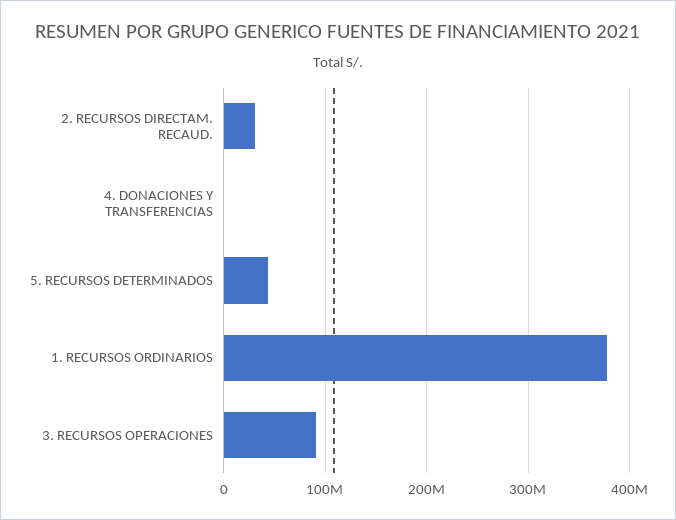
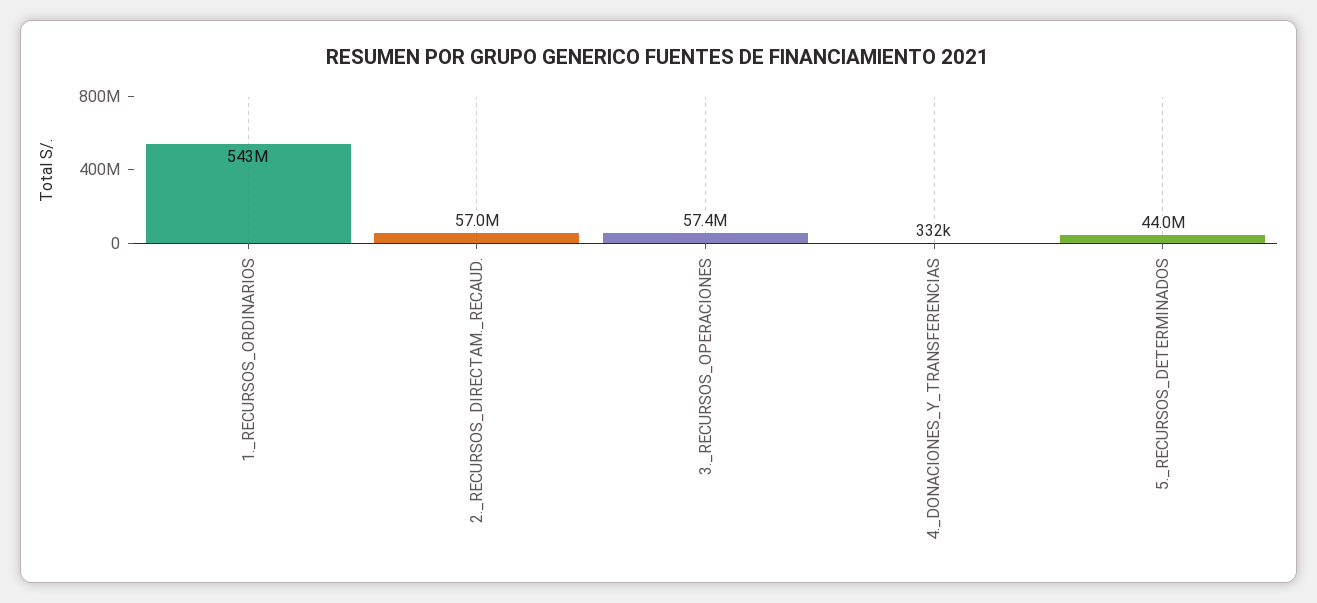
  {
-   "2. RECURSOS DIRECTAM. RECAUD.": 30000000,
+   "2. RECURSOS DIRECTAM. RECAUD.": 57000000,
    "4. DONACIONES Y TRANSFERENCIAS": 332000,
    "5. RECURSOS DETERMINADOS": 44000000,
-   "1. RECURSOS ORDINARIOS": 380000000,
+   "1. RECURSOS ORDINARIOS": 543000000,
-   "3. RECURSOS OPERACIONES": 90000000
+   "3. RECURSOS OPERACIONES": 57400000
  }

